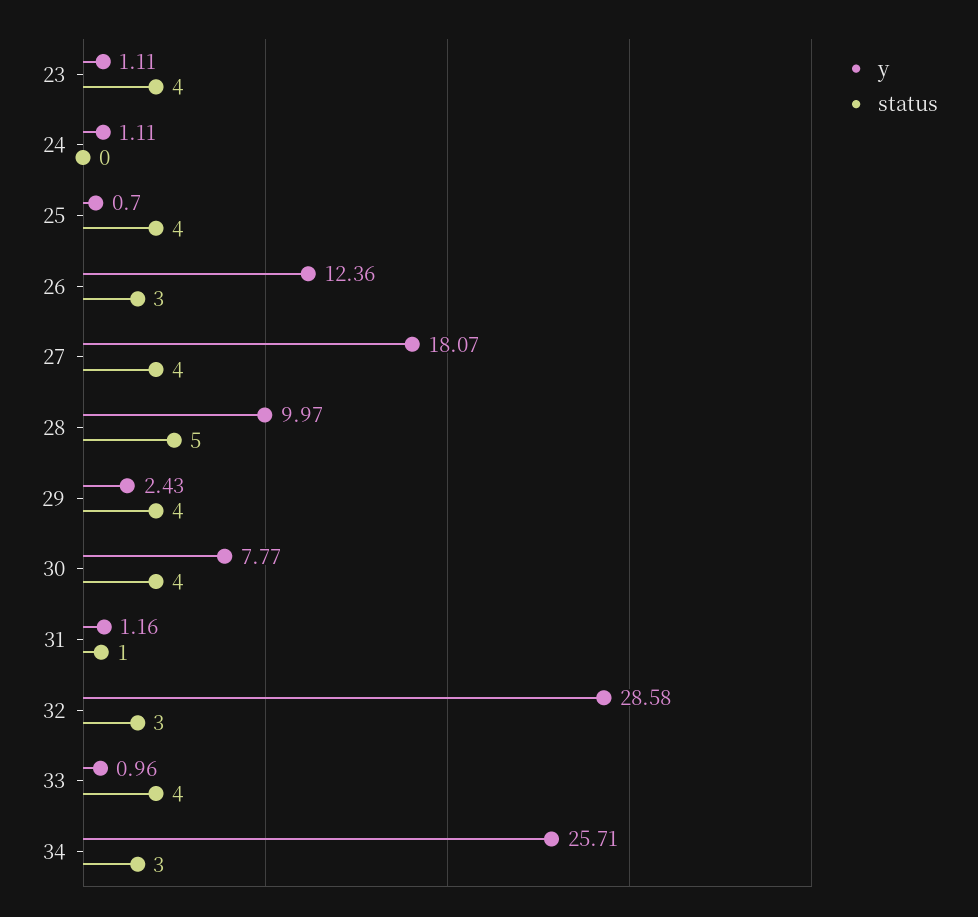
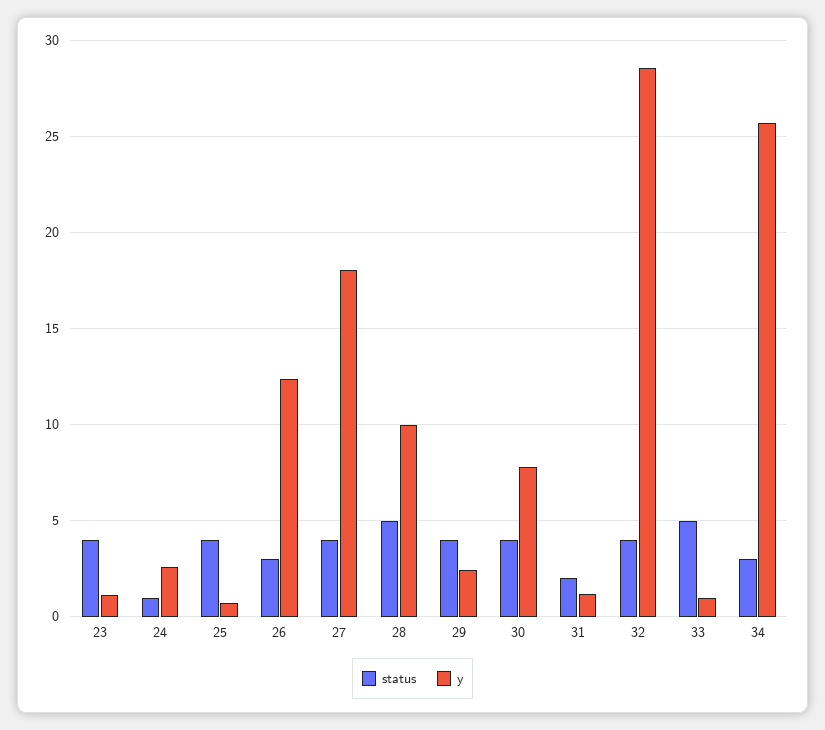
  {
    "y": {
      "23": 1.11,
-     "24": 1.11,
+     "24": 2.5,
      "25": 0.7,
      "26": 12.36,
      "27": 18.07,
      "28": 9.97,
      "29": 2.43,
      "30": 7.77,
      "31": 1.16,
      "32": 28.58,
      "33": 0.96,
      "34": 25.71
    },
    "status": {
      "23": 4,
-     "24": 0,
+     "24": 1,
      "25": 4,
      "26": 3,
      "27": 4,
      "28": 5,
      "29": 4,
      "30": 4,
-     "31": 1,
+     "31": 2,
-     "32": 3,
+     "32": 4,
-     "33": 4,
+     "33": 5,
      "34": 3
    }
  }

